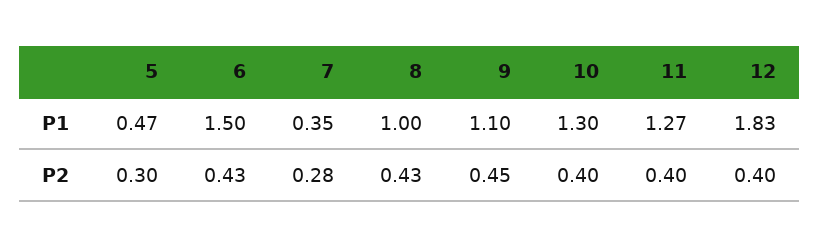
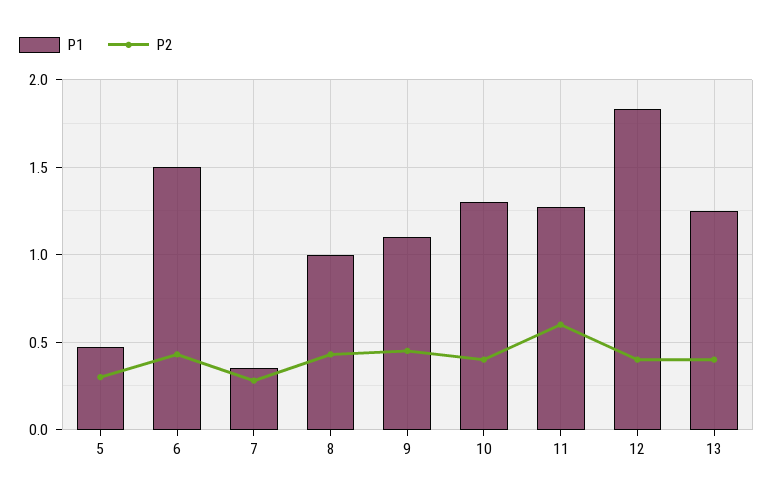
  {
    "P1": {
      "5": 0.47,
      "6": 1.5,
      "7": 0.35,
      "8": 1,
      "9": 1.1,
      "10": 1.3,
      "11": 1.27,
-     "12": 1.83
+     "12": 1.83,
+     "13": 1.25
    },
    "P2": {
      "5": 0.3,
      "6": 0.43,
      "7": 0.28,
      "8": 0.43,
      "9": 0.45,
      "10": 0.4,
-     "11": 0.4,
+     "11": 0.6,
-     "12": 0.4
+     "12": 0.4,
+     "13": 0.4
    }
  }

